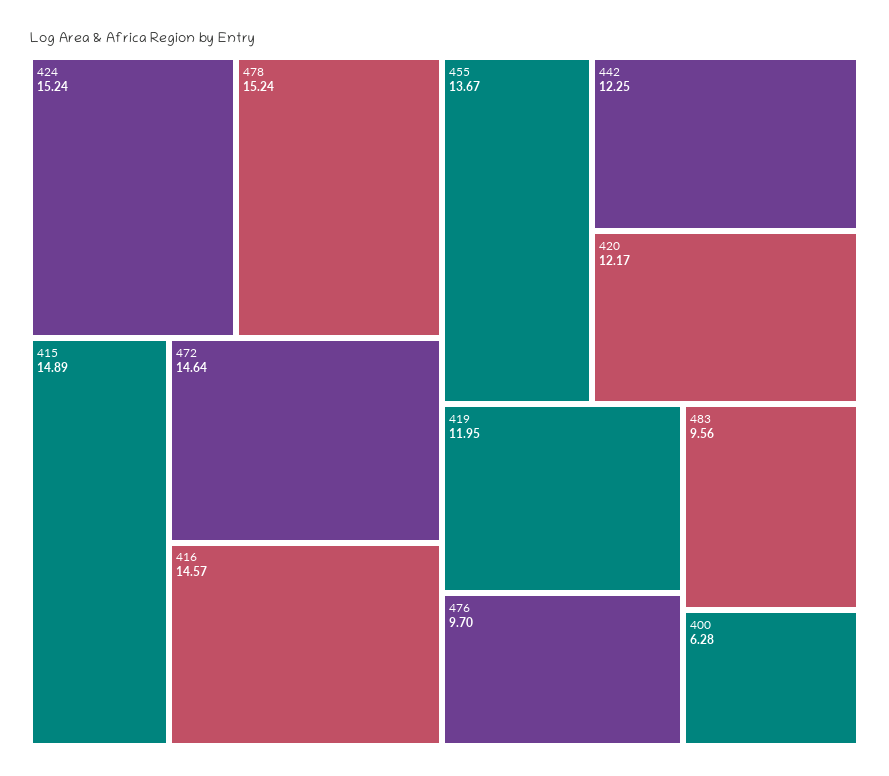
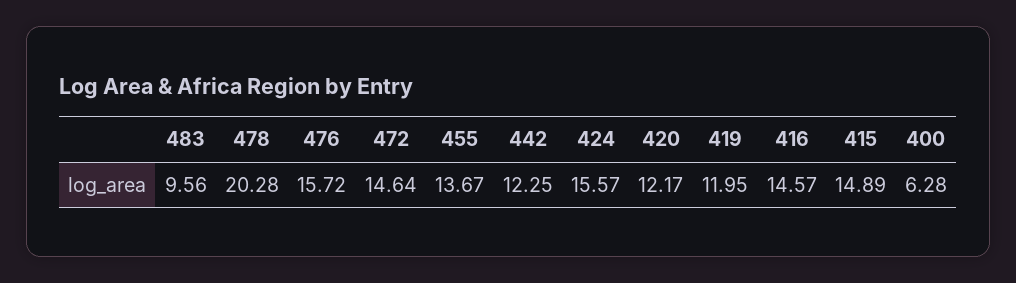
  {
-   "424": 15.24,
+   "424": 15.57,
-   "478": 15.24,
+   "478": 20.28,
    "415": 14.89,
    "472": 14.64,
    "416": 14.57,
    "455": 13.67,
    "442": 12.25,
    "420": 12.17,
    "419": 11.95,
-   "476": 9.7,
+   "476": 15.72,
    "483": 9.56,
    "400": 6.28
  }

